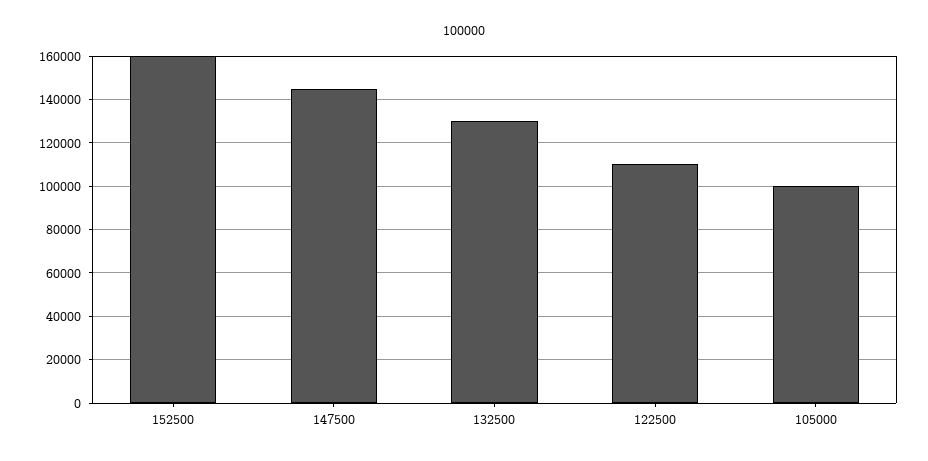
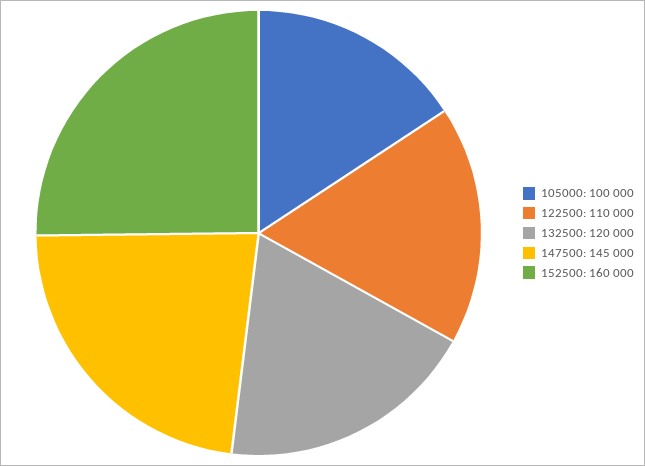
  {
    "152500": 160000,
    "147500": 145000,
-   "132500": 130000,
+   "132500": 120000,
    "122500": 110000,
    "105000": 100000
  }

